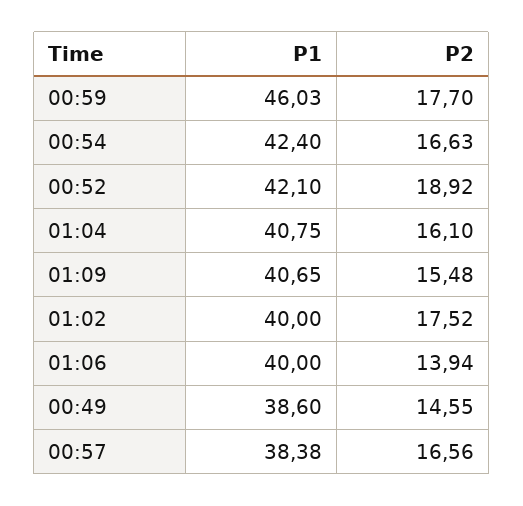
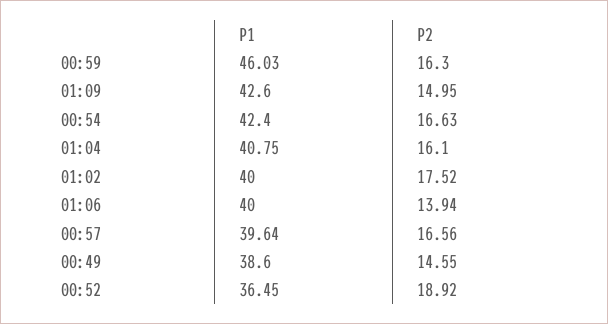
  {
    "P1": {
      "00:59": 46.03,
      "00:54": 42.4,
-     "00:52": 42.1,
+     "00:52": 36.45,
      "01:04": 40.75,
-     "01:09": 40.65,
+     "01:09": 42.6,
      "01:02": 40,
      "01:06": 40,
      "00:49": 38.6,
-     "00:57": 38.38
+     "00:57": 39.64
    },
    "P2": {
-     "00:59": 17.7,
+     "00:59": 16.3,
      "00:54": 16.63,
      "00:52": 18.92,
      "01:04": 16.1,
-     "01:09": 15.48,
+     "01:09": 14.95,
      "01:02": 17.52,
      "01:06": 13.94,
      "00:49": 14.55,
      "00:57": 16.56
    }
  }

